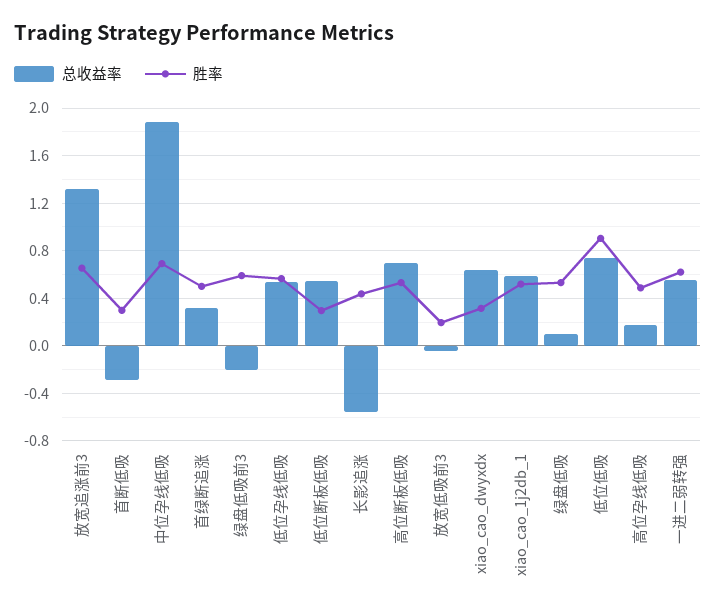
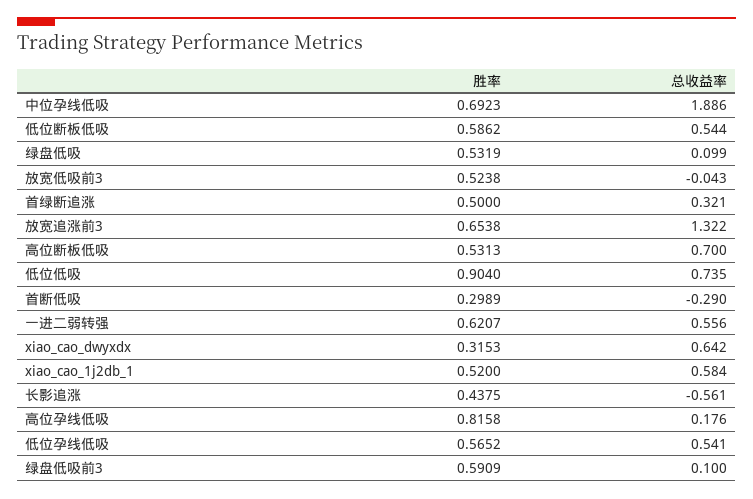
  {
    "总收益率": {
      "放宽追涨前3": 1.322,
      "首断低吸": -0.29,
      "中位孕线低吸": 1.886,
      "首绿断追涨": 0.321,
-     "绿盘低吸前3": -0.2,
+     "绿盘低吸前3": 0.1,
      "低位孕线低吸": 0.541,
      "低位断板低吸": 0.544,
      "长影追涨": -0.561,
      "高位断板低吸": 0.7,
      "放宽低吸前3": -0.043,
      "xiao_cao_dwyxdx": 0.642,
      "xiao_cao_1j2db_1": 0.584,
      "绿盘低吸": 0.099,
      "低位低吸": 0.735,
      "高位孕线低吸": 0.176,
      "一进二弱转强": 0.556
    },
    "胜率": {
      "放宽追涨前3": 0.6538,
      "首断低吸": 0.2989,
      "中位孕线低吸": 0.6923,
      "首绿断追涨": 0.5,
      "绿盘低吸前3": 0.5909,
      "低位孕线低吸": 0.5652,
-     "低位断板低吸": 0.3,
+     "低位断板低吸": 0.5862,
      "长影追涨": 0.4375,
      "高位断板低吸": 0.5313,
-     "放宽低吸前3": 0.2,
+     "放宽低吸前3": 0.5238,
      "xiao_cao_dwyxdx": 0.3153,
      "xiao_cao_1j2db_1": 0.52,
      "绿盘低吸": 0.5319,
      "低位低吸": 0.904,
-     "高位孕线低吸": 0.5,
+     "高位孕线低吸": 0.8158,
      "一进二弱转强": 0.6207
    }
  }

